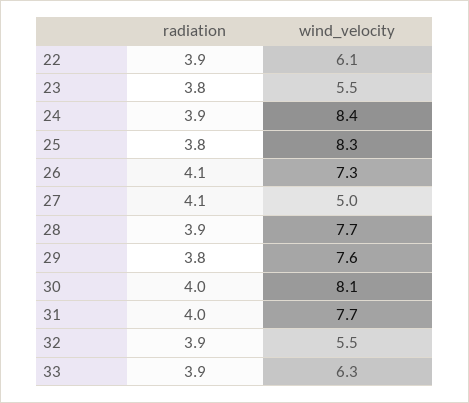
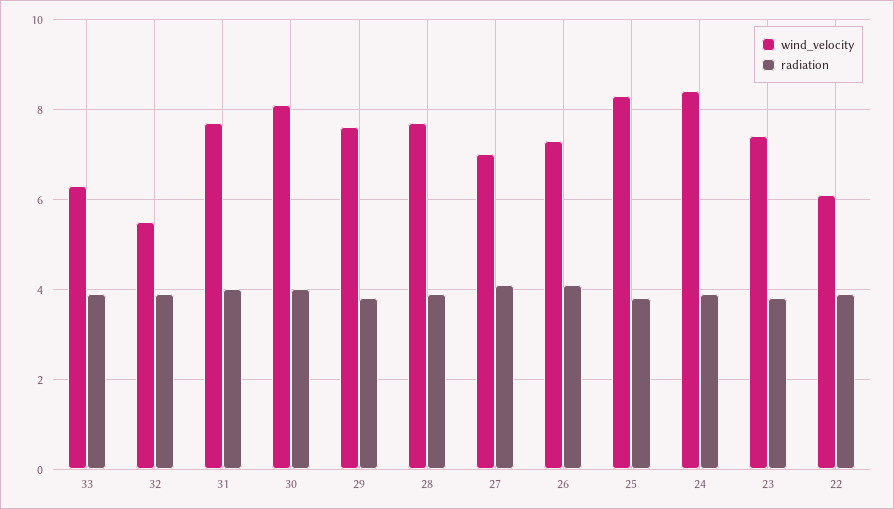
  {
    "radiation": {
      "22": 3.9,
      "23": 3.8,
      "24": 3.9,
      "25": 3.8,
      "26": 4.1,
      "27": 4.1,
      "28": 3.9,
      "29": 3.8,
      "30": 4,
      "31": 4,
      "32": 3.9,
      "33": 3.9
    },
    "wind_velocity": {
      "22": 6.1,
-     "23": 5.5,
+     "23": 7.5,
      "24": 8.4,
      "25": 8.3,
      "26": 7.3,
-     "27": 5,
+     "27": 7,
      "28": 7.7,
      "29": 7.6,
      "30": 8.1,
      "31": 7.7,
      "32": 5.5,
      "33": 6.3
    }
  }

